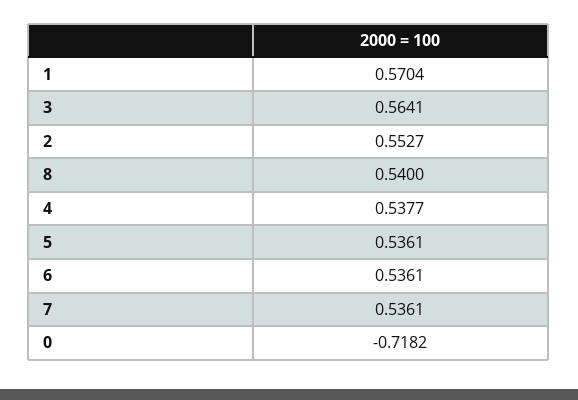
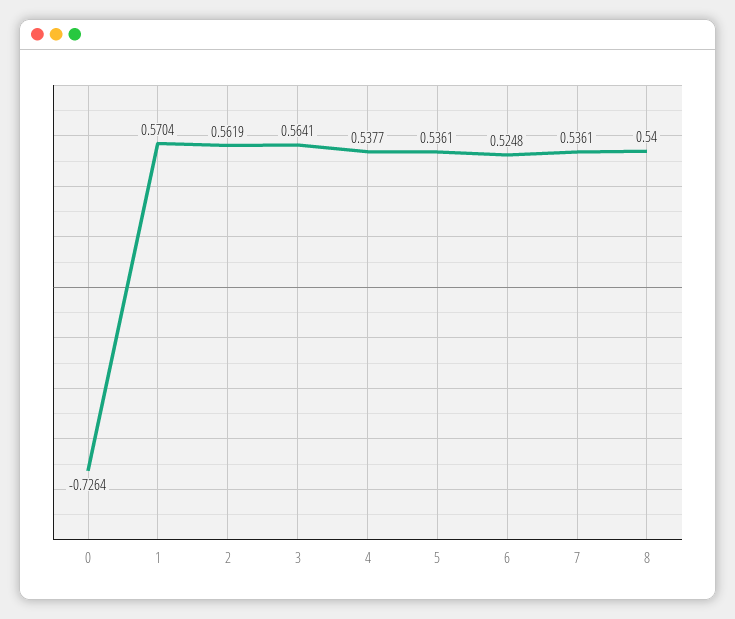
  {
    "1": 0.5704,
    "3": 0.5641,
-   "2": 0.5527,
+   "2": 0.5619,
    "8": 0.54,
    "4": 0.5377,
    "5": 0.5361,
-   "6": 0.5361,
+   "6": 0.5248,
    "7": 0.5361,
-   "0": -0.7182
+   "0": -0.7264
  }

